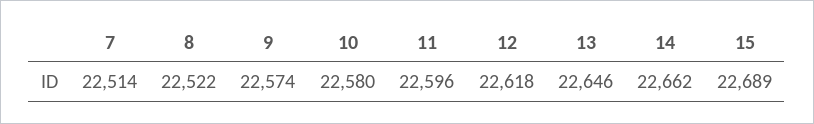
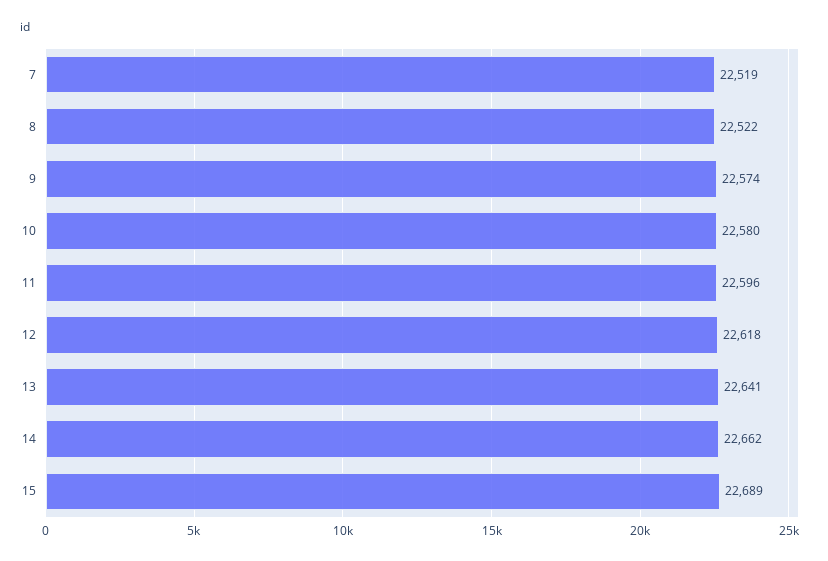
  {
-   "7": 22514,
+   "7": 22519,
    "8": 22522,
    "9": 22574,
    "10": 22580,
    "11": 22596,
    "12": 22618,
-   "13": 22646,
+   "13": 22641,
    "14": 22662,
    "15": 22689
  }

